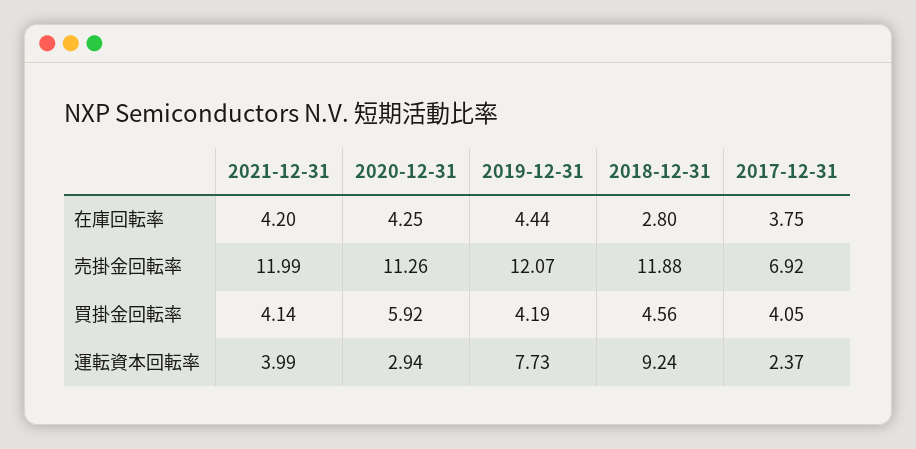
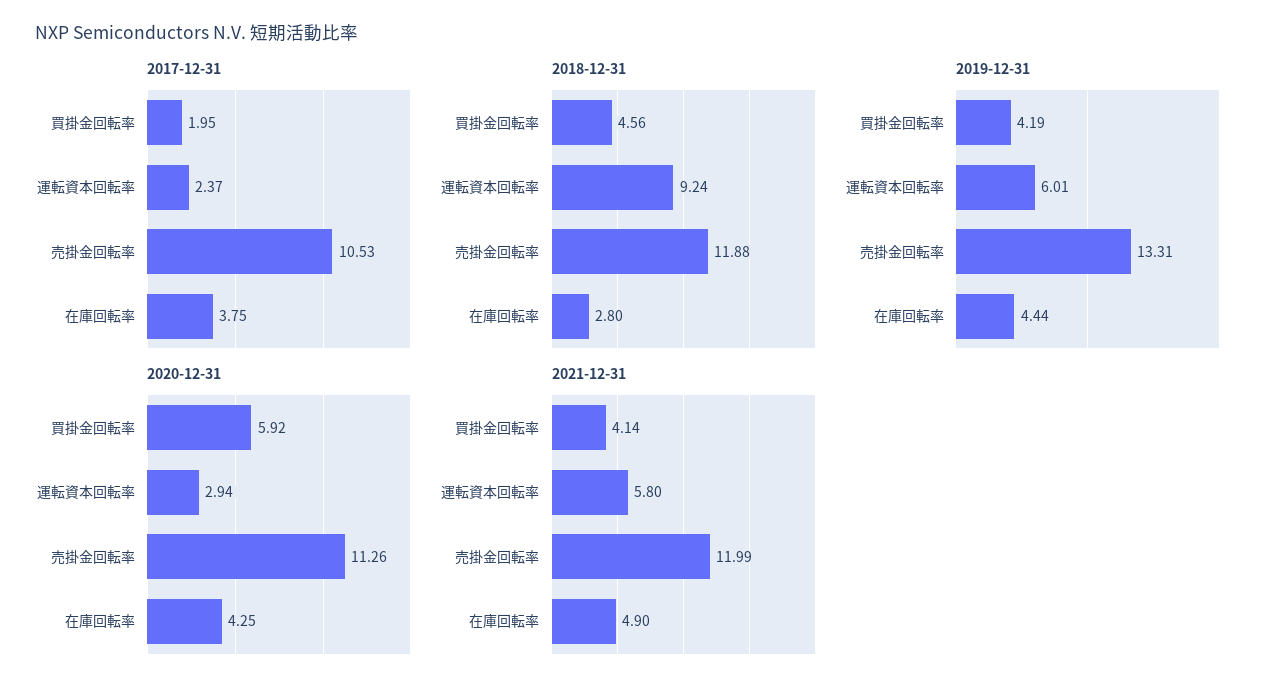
  {
    "2021-12-31": {
-     "在庫回転率": 4.2,
+     "在庫回転率": 4.9,
      "売掛金回転率": 11.99,
      "買掛金回転率": 4.14,
-     "運転資本回転率": 3.99
+     "運転資本回転率": 5.8
    },
    "2020-12-31": {
      "在庫回転率": 4.25,
      "売掛金回転率": 11.26,
      "買掛金回転率": 5.92,
      "運転資本回転率": 2.94
    },
    "2019-12-31": {
      "在庫回転率": 4.44,
-     "売掛金回転率": 12.07,
+     "売掛金回転率": 13.31,
      "買掛金回転率": 4.19,
-     "運転資本回転率": 7.73
+     "運転資本回転率": 6.01
    },
    "2018-12-31": {
      "在庫回転率": 2.8,
      "売掛金回転率": 11.88,
      "買掛金回転率": 4.56,
      "運転資本回転率": 9.24
    },
    "2017-12-31": {
      "在庫回転率": 3.75,
-     "売掛金回転率": 6.92,
+     "売掛金回転率": 10.53,
-     "買掛金回転率": 4.05,
+     "買掛金回転率": 1.95,
      "運転資本回転率": 2.37
    }
  }

